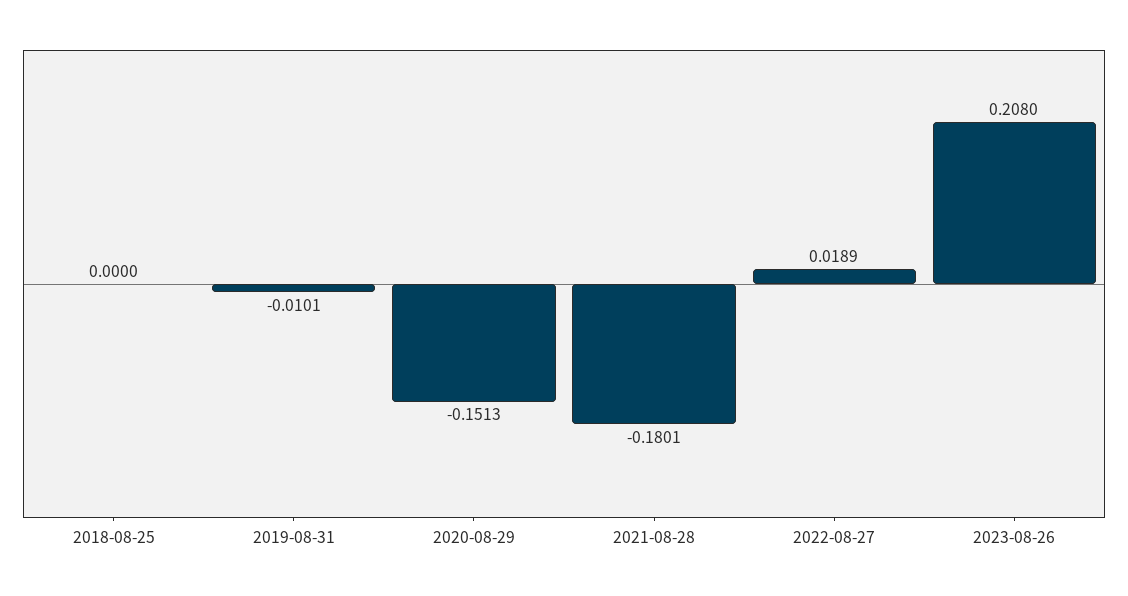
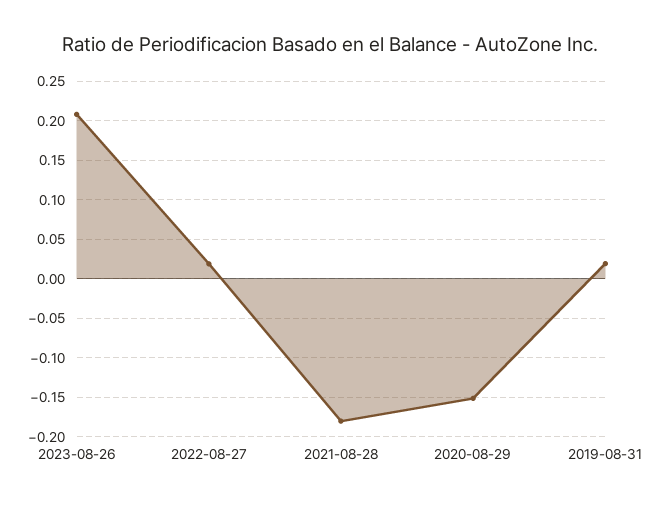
  {
-   "2018-08-25": 0,
-   "2019-08-31": -0.0101,
+   "2019-08-31": 0.02,
    "2020-08-29": -0.1513,
    "2021-08-28": -0.1801,
    "2022-08-27": 0.0189,
    "2023-08-26": 0.208
  }

